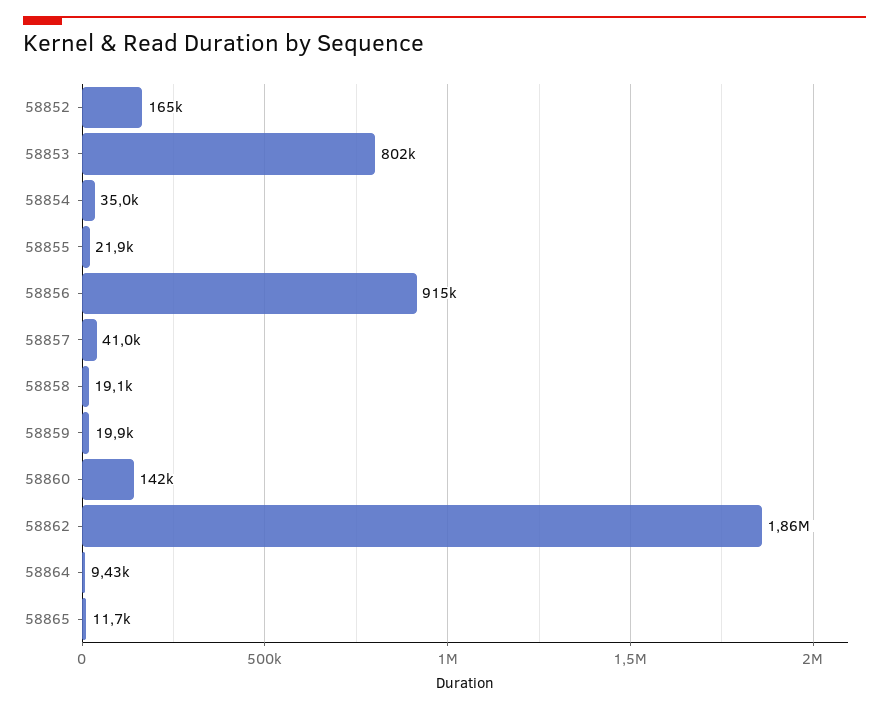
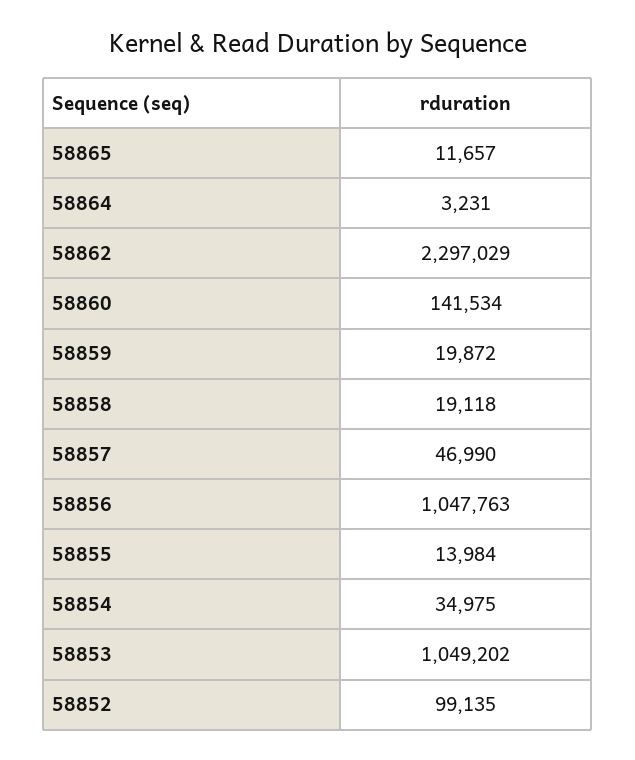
  {
-   "58852": 165000,
+   "58852": 99135,
-   "58853": 802000,
+   "58853": 1049202,
    "58854": 34975,
-   "58855": 21900,
+   "58855": 13984,
-   "58856": 915000,
+   "58856": 1047763,
-   "58857": 41000,
+   "58857": 46990,
    "58858": 19118,
    "58859": 19872,
    "58860": 141534,
-   "58862": 1860000,
+   "58862": 2297029,
-   "58864": 9430,
+   "58864": 3231,
    "58865": 11657
  }

